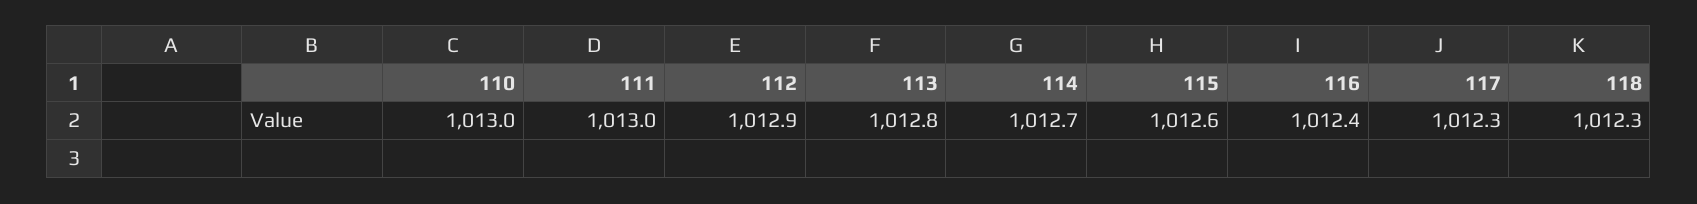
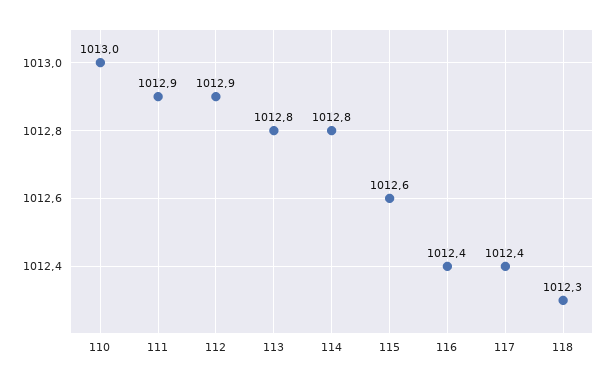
  {
    "110": 1013,
-   "111": 1013,
+   "111": 1012.9,
    "112": 1012.9,
    "113": 1012.8,
-   "114": 1012.7,
+   "114": 1012.8,
    "115": 1012.6,
    "116": 1012.4,
-   "117": 1012.3,
+   "117": 1012.4,
    "118": 1012.3
  }

